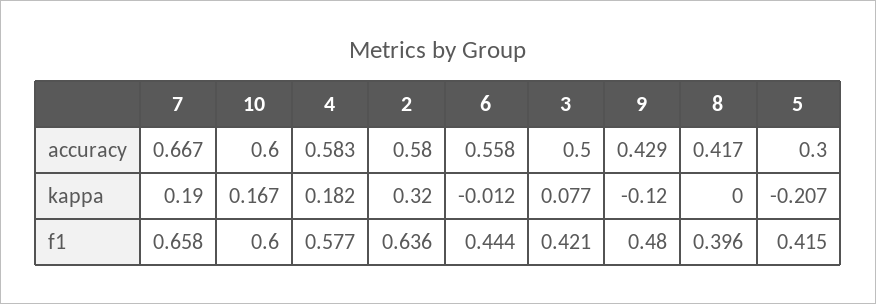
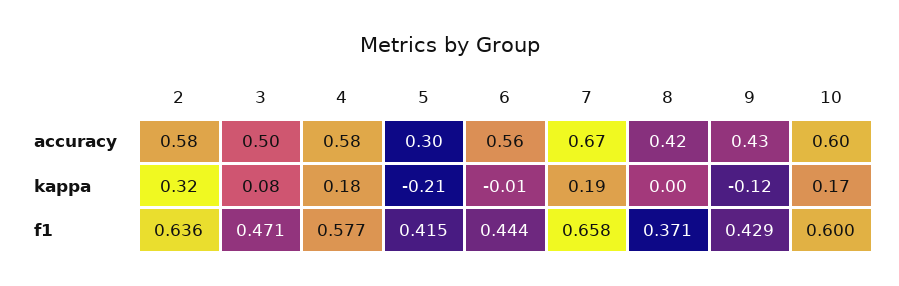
  {
    "7": {
      "accuracy": 0.667,
      "kappa": 0.19,
      "f1": 0.658
    },
    "10": {
      "accuracy": 0.6,
      "kappa": 0.167,
      "f1": 0.6
    },
    "4": {
      "accuracy": 0.583,
      "kappa": 0.182,
      "f1": 0.577
    },
    "2": {
      "accuracy": 0.58,
      "kappa": 0.32,
      "f1": 0.636
    },
    "6": {
      "accuracy": 0.558,
      "kappa": -0.012,
      "f1": 0.444
    },
    "3": {
      "accuracy": 0.5,
      "kappa": 0.077,
-     "f1": 0.421
+     "f1": 0.471
    },
    "9": {
      "accuracy": 0.429,
      "kappa": -0.12,
-     "f1": 0.48
+     "f1": 0.429
    },
    "8": {
      "accuracy": 0.417,
      "kappa": 0,
-     "f1": 0.396
+     "f1": 0.371
    },
    "5": {
      "accuracy": 0.3,
      "kappa": -0.207,
      "f1": 0.415
    }
  }

